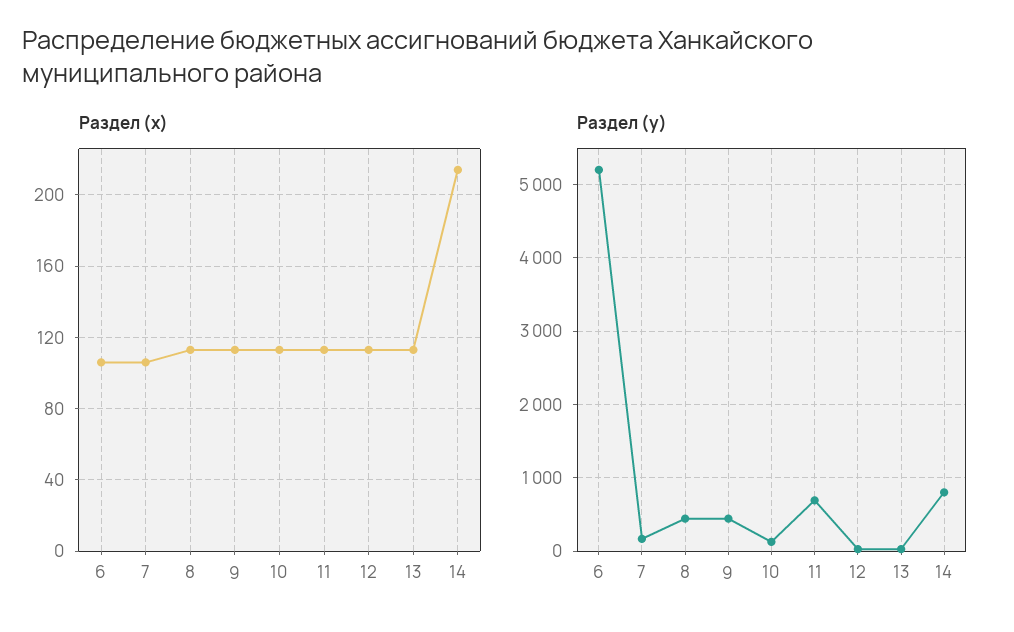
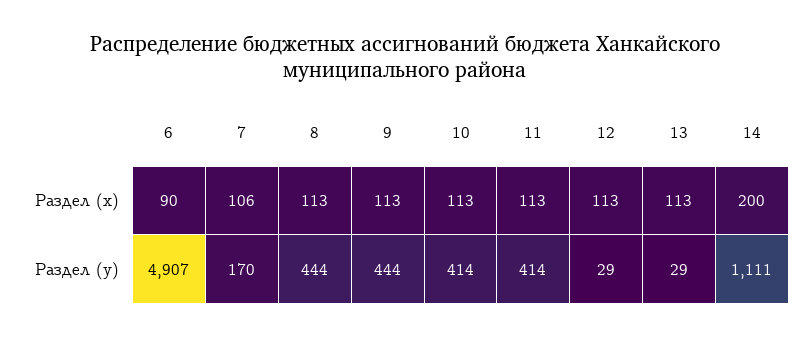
  {
    "Раздел (x)": {
-     "6": 105,
+     "6": 90,
      "7": 106,
      "8": 113,
      "9": 113,
      "10": 113,
      "11": 113,
      "12": 113,
      "13": 113,
-     "14": 215
+     "14": 200
    },
    "Раздел (y)": {
-     "6": 5200,
+     "6": 4907,
      "7": 170,
      "8": 444,
      "9": 444,
-     "10": 100,
+     "10": 414,
-     "11": 700,
+     "11": 414,
      "12": 29,
      "13": 29,
-     "14": 800
+     "14": 1111
    }
  }

